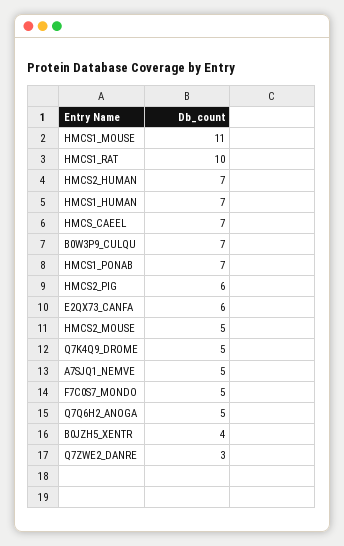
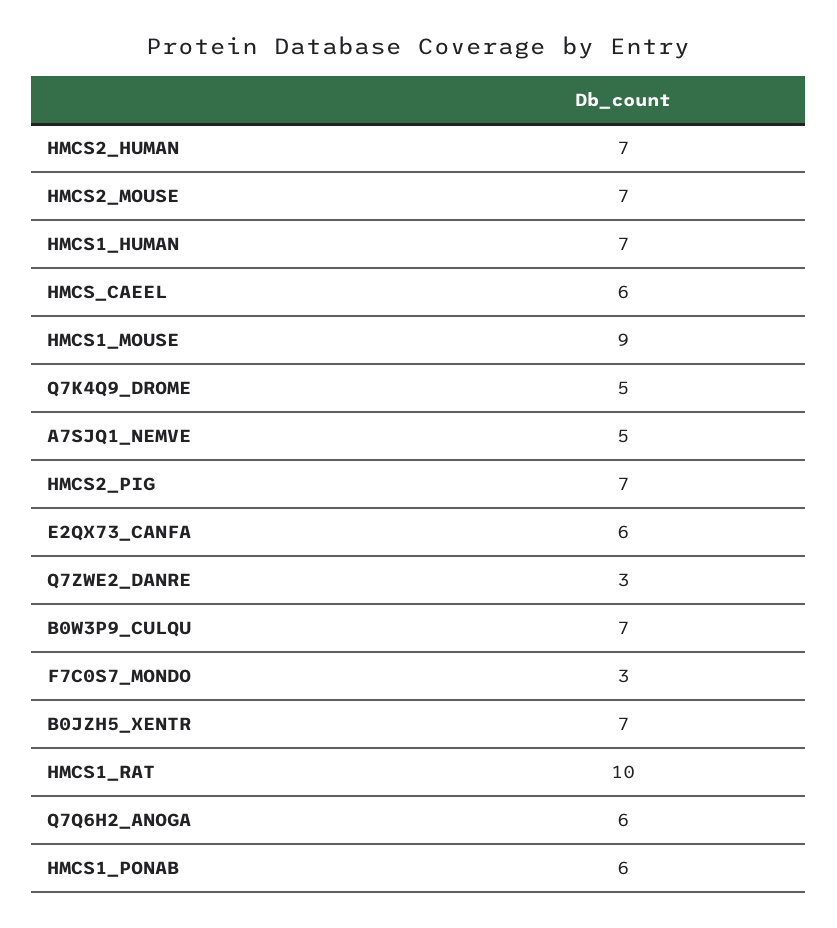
  {
-   "HMCS1_MOUSE": 11,
+   "HMCS1_MOUSE": 9,
    "HMCS1_RAT": 10,
    "HMCS2_HUMAN": 7,
    "HMCS1_HUMAN": 7,
-   "HMCS_CAEEL": 7,
+   "HMCS_CAEEL": 6,
    "B0W3P9_CULQU": 7,
-   "HMCS1_PONAB": 7,
+   "HMCS1_PONAB": 6,
-   "HMCS2_PIG": 6,
+   "HMCS2_PIG": 7,
    "E2QX73_CANFA": 6,
-   "HMCS2_MOUSE": 5,
+   "HMCS2_MOUSE": 7,
    "Q7K4Q9_DROME": 5,
    "A7SJQ1_NEMVE": 5,
-   "F7C0S7_MONDO": 5,
+   "F7C0S7_MONDO": 3,
-   "Q7Q6H2_ANOGA": 5,
+   "Q7Q6H2_ANOGA": 6,
-   "B0JZH5_XENTR": 4,
+   "B0JZH5_XENTR": 7,
    "Q7ZWE2_DANRE": 3
  }

